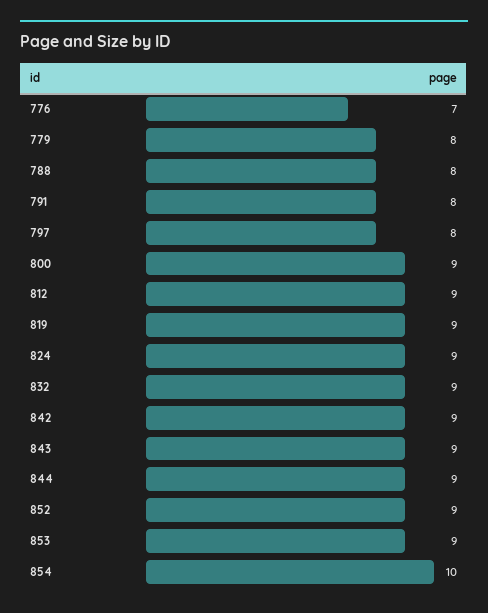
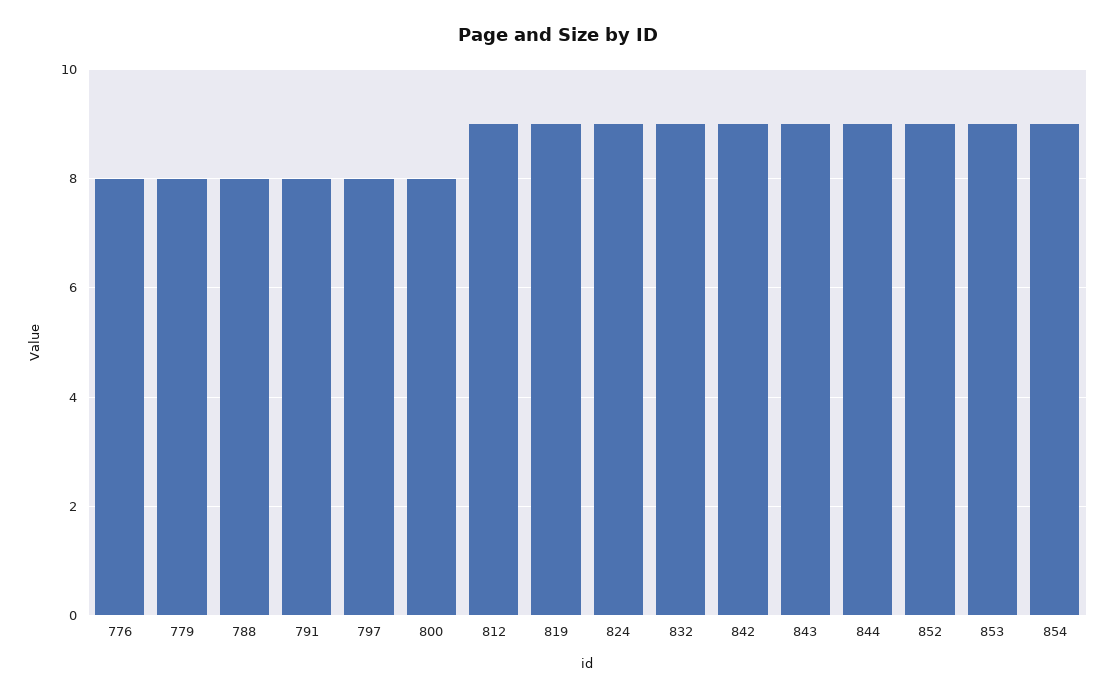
  {
-   "776": 7,
+   "776": 8,
    "779": 8,
    "788": 8,
    "791": 8,
    "797": 8,
-   "800": 9,
+   "800": 8,
    "812": 9,
    "819": 9,
    "824": 9,
    "832": 9,
    "842": 9,
    "843": 9,
    "844": 9,
    "852": 9,
    "853": 9,
-   "854": 10
+   "854": 9
  }

